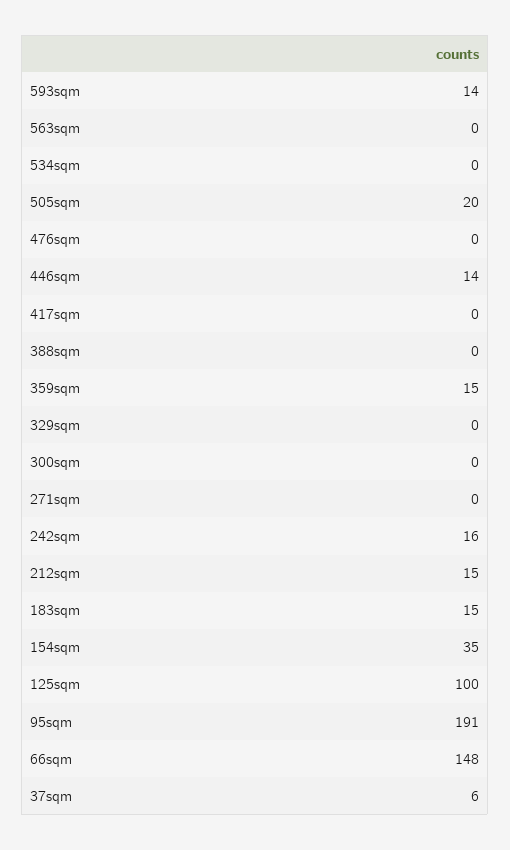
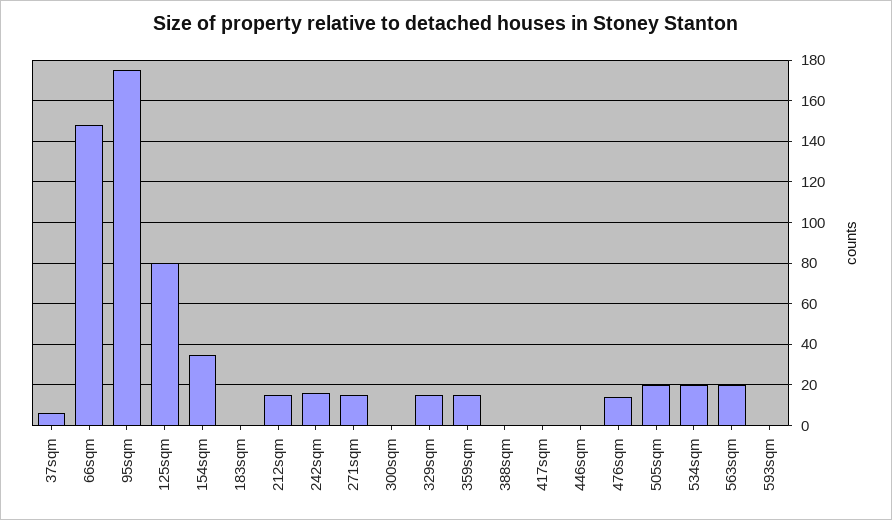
  {
-   "593sqm": 14,
+   "593sqm": 0,
-   "563sqm": 0,
+   "563sqm": 20,
-   "534sqm": 0,
+   "534sqm": 20,
    "505sqm": 20,
-   "476sqm": 0,
+   "476sqm": 15,
-   "446sqm": 14,
+   "446sqm": 0,
    "417sqm": 0,
    "388sqm": 0,
    "359sqm": 15,
-   "329sqm": 0,
+   "329sqm": 15,
    "300sqm": 0,
-   "271sqm": 0,
+   "271sqm": 15,
    "242sqm": 16,
    "212sqm": 15,
-   "183sqm": 15,
+   "183sqm": 0,
    "154sqm": 35,
-   "125sqm": 100,
+   "125sqm": 80,
-   "95sqm": 191,
+   "95sqm": 175,
    "66sqm": 148,
    "37sqm": 6
  }

